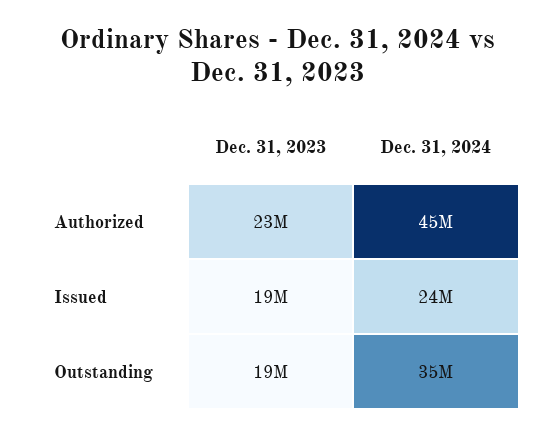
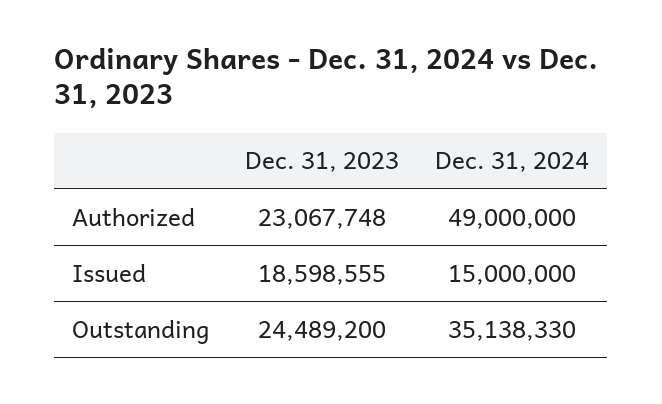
  {
    "Dec. 31, 2023": {
      "Authorized": 23067748,
      "Issued": 18598555,
-     "Outstanding": 19000000
+     "Outstanding": 24489200
    },
    "Dec. 31, 2024": {
-     "Authorized": 45000000,
+     "Authorized": 49000000,
-     "Issued": 24000000,
+     "Issued": 15000000,
      "Outstanding": 35138330
    }
  }

